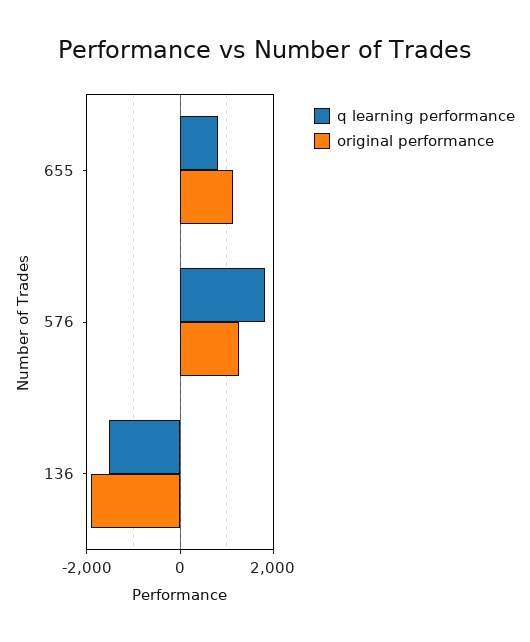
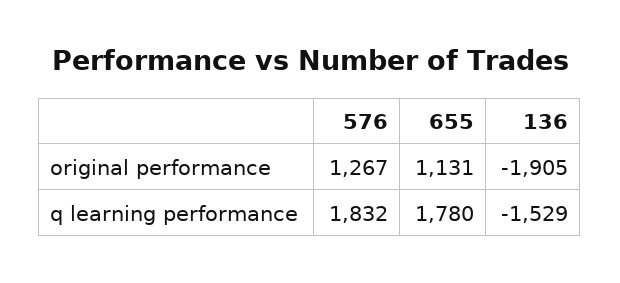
  {
    "q learning performance": {
-     "655": 800,
+     "655": 1780,
      "576": 1832,
      "136": -1529
    },
    "original performance": {
      "655": 1131,
      "576": 1267,
      "136": -1905
    }
  }

